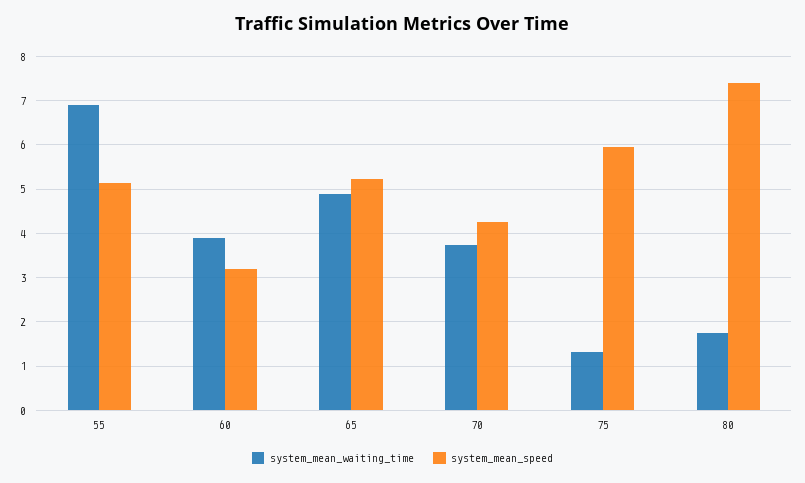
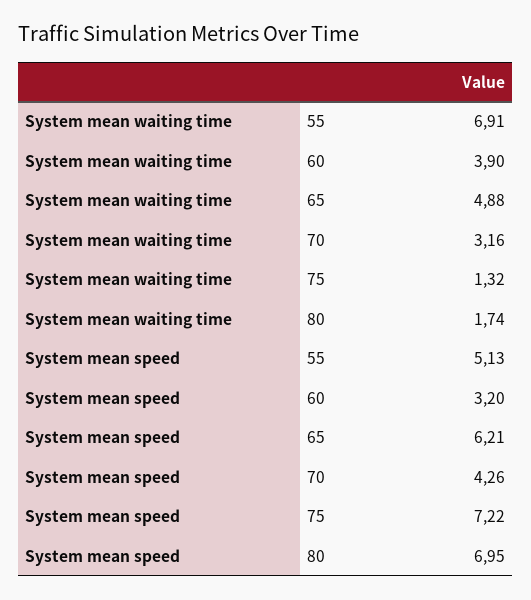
  {
    "system_mean_waiting_time": {
      "55": 6.91,
      "60": 3.9,
      "65": 4.88,
-     "70": 3.8,
+     "70": 3.16,
      "75": 1.32,
      "80": 1.74
    },
    "system_mean_speed": {
      "55": 5.13,
      "60": 3.2,
-     "65": 5.2,
+     "65": 6.21,
      "70": 4.26,
-     "75": 6,
+     "75": 7.22,
-     "80": 7.4
+     "80": 6.95
    }
  }

